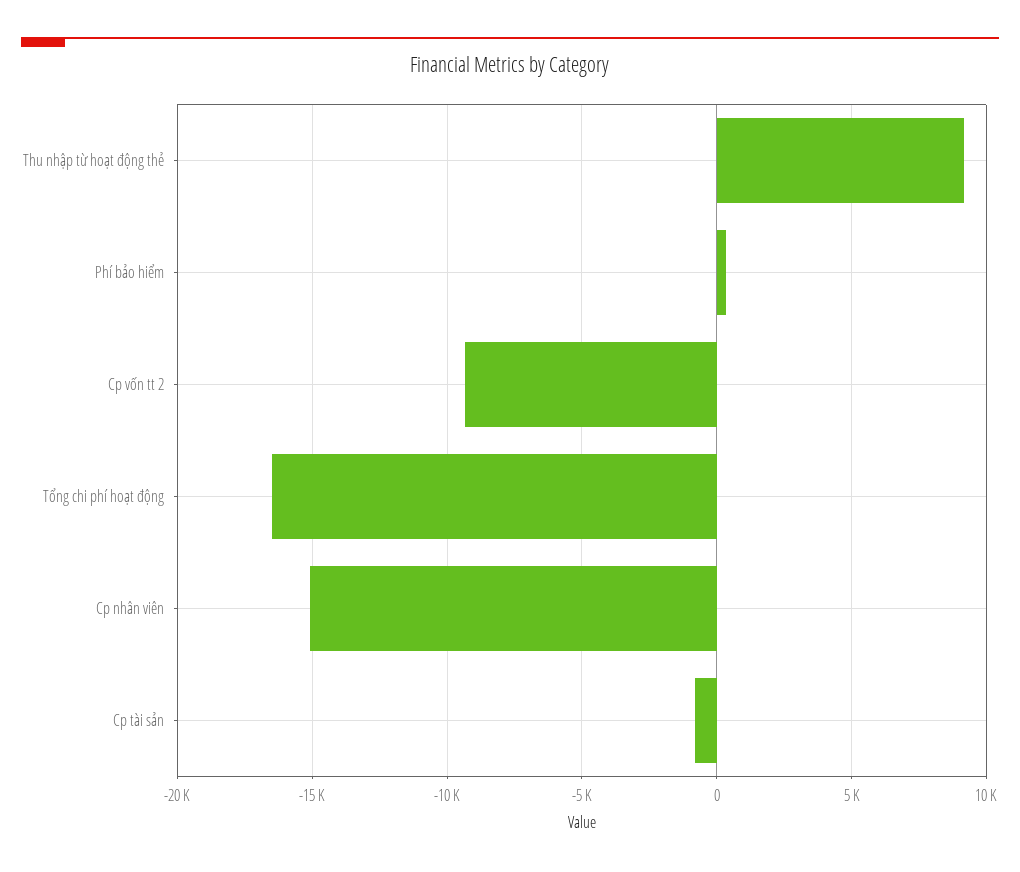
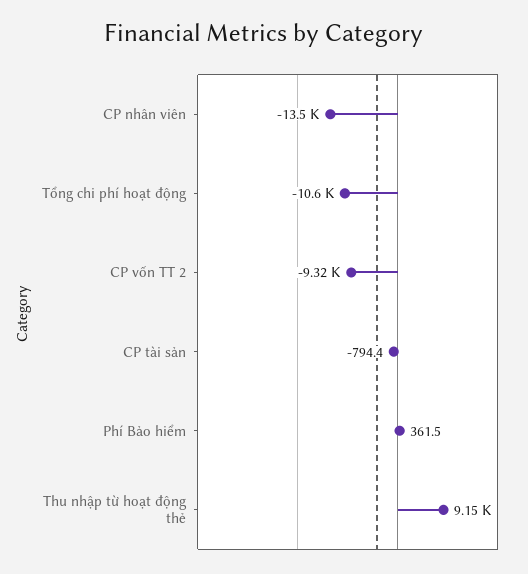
  {
    "Thu nhập từ hoạt động thẻ": 9150,
    "Phí bảo hiểm": 361.5,
    "Cp vốn tt 2": -9320,
-   "Tổng chi phí hoạt động": -16500,
+   "Tổng chi phí hoạt động": -10600,
-   "Cp nhân viên": -15000,
+   "Cp nhân viên": -13500,
    "Cp tài sản": -794.4
  }

